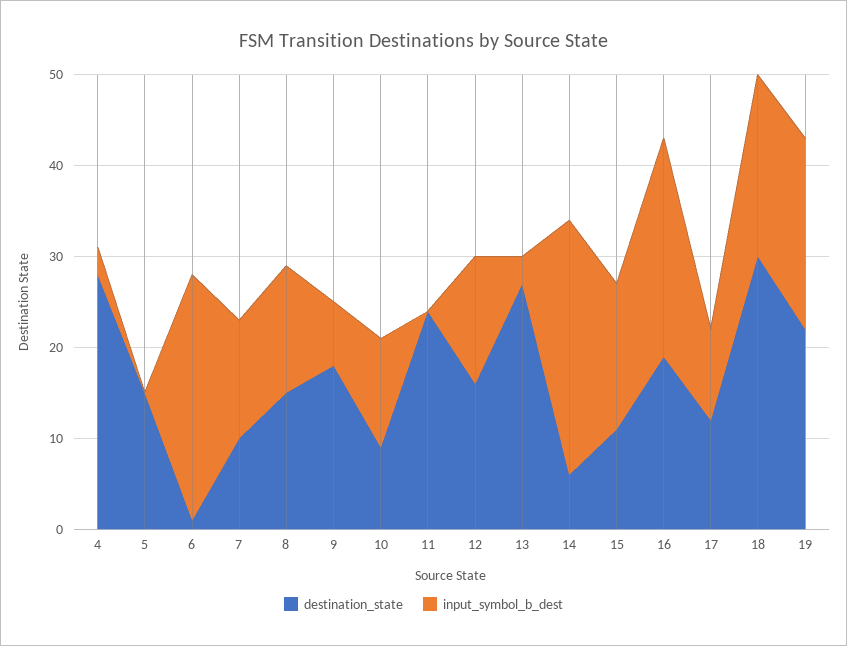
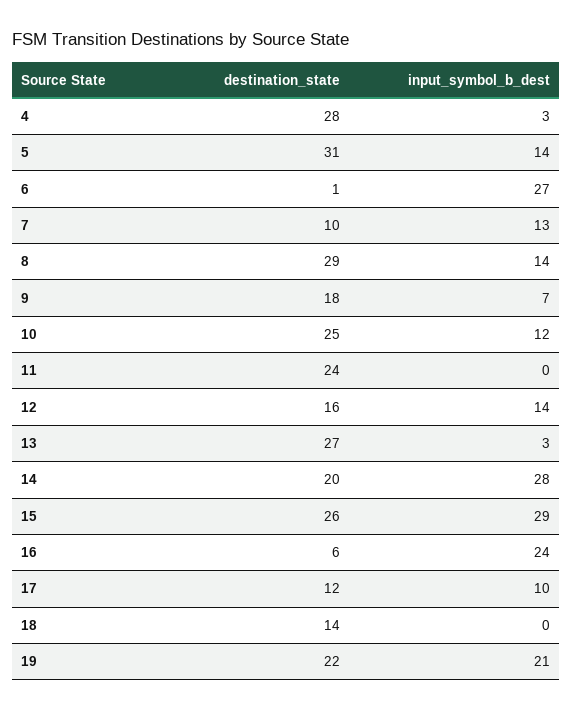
  {
    "destination_state": {
      "4": 28,
-     "5": 15,
+     "5": 31,
      "6": 1,
      "7": 10,
-     "8": 15,
+     "8": 29,
      "9": 18,
-     "10": 9,
+     "10": 25,
      "11": 24,
      "12": 16,
      "13": 27,
-     "14": 6,
+     "14": 20,
-     "15": 11,
+     "15": 26,
-     "16": 19,
+     "16": 6,
      "17": 12,
-     "18": 30,
+     "18": 14,
      "19": 22
    },
    "input_symbol_b_dest": {
      "4": 3,
-     "5": 0,
+     "5": 14,
      "6": 27,
      "7": 13,
      "8": 14,
      "9": 7,
      "10": 12,
      "11": 0,
      "12": 14,
      "13": 3,
      "14": 28,
-     "15": 16,
+     "15": 29,
      "16": 24,
      "17": 10,
-     "18": 20,
+     "18": 0,
      "19": 21
    }
  }

